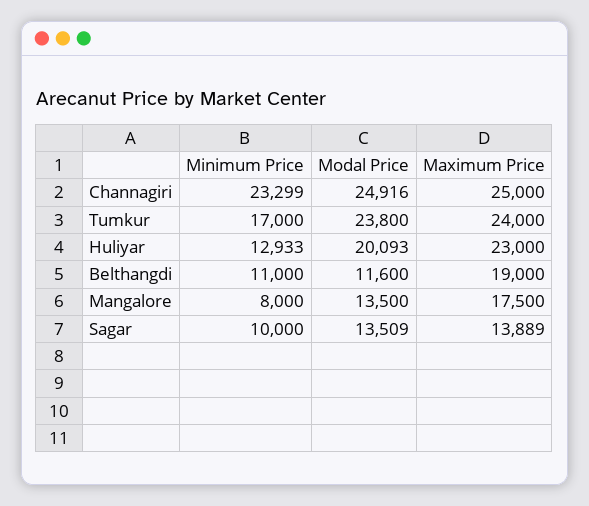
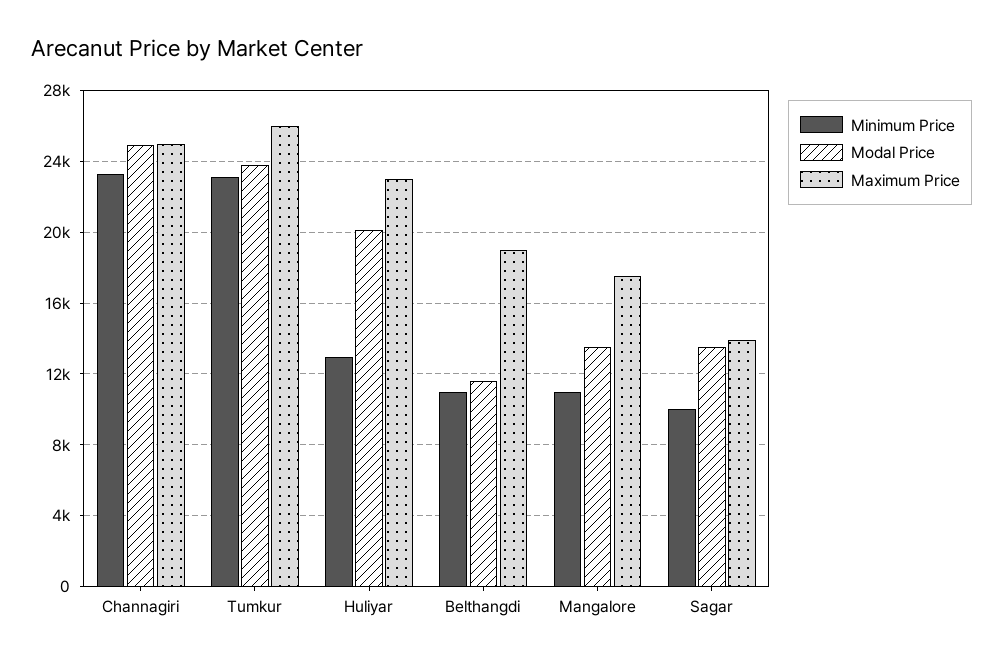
  {
    "Minimum Price": {
      "Channagiri": 23299,
-     "Tumkur": 17000,
+     "Tumkur": 23000,
      "Huliyar": 12933,
      "Belthangdi": 11000,
-     "Mangalore": 8000,
+     "Mangalore": 11000,
      "Sagar": 10000
    },
    "Modal Price": {
      "Channagiri": 24916,
      "Tumkur": 23800,
      "Huliyar": 20093,
      "Belthangdi": 11600,
      "Mangalore": 13500,
      "Sagar": 13509
    },
    "Maximum Price": {
      "Channagiri": 25000,
-     "Tumkur": 24000,
+     "Tumkur": 26000,
      "Huliyar": 23000,
      "Belthangdi": 19000,
      "Mangalore": 17500,
      "Sagar": 13889
    }
  }

